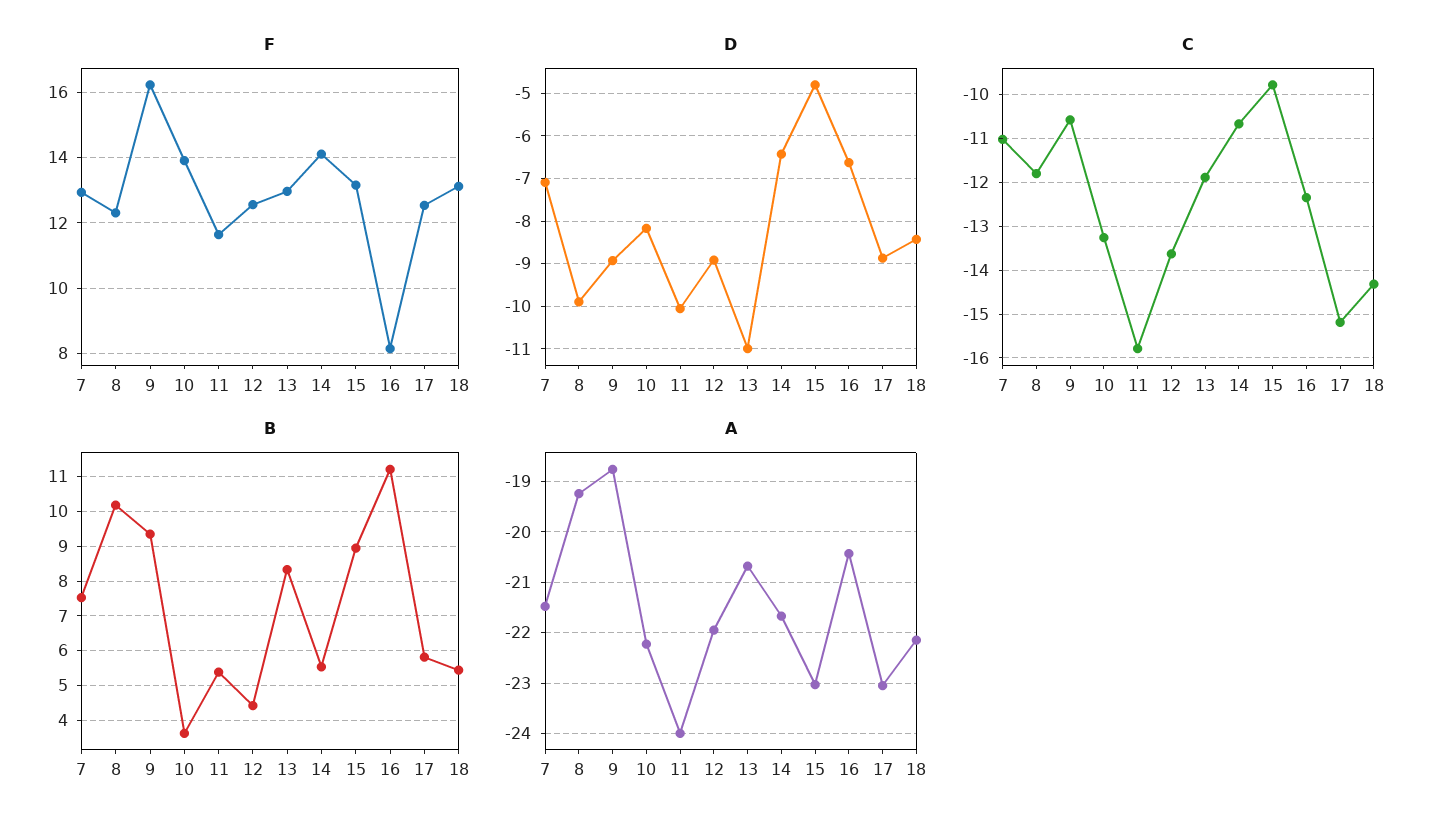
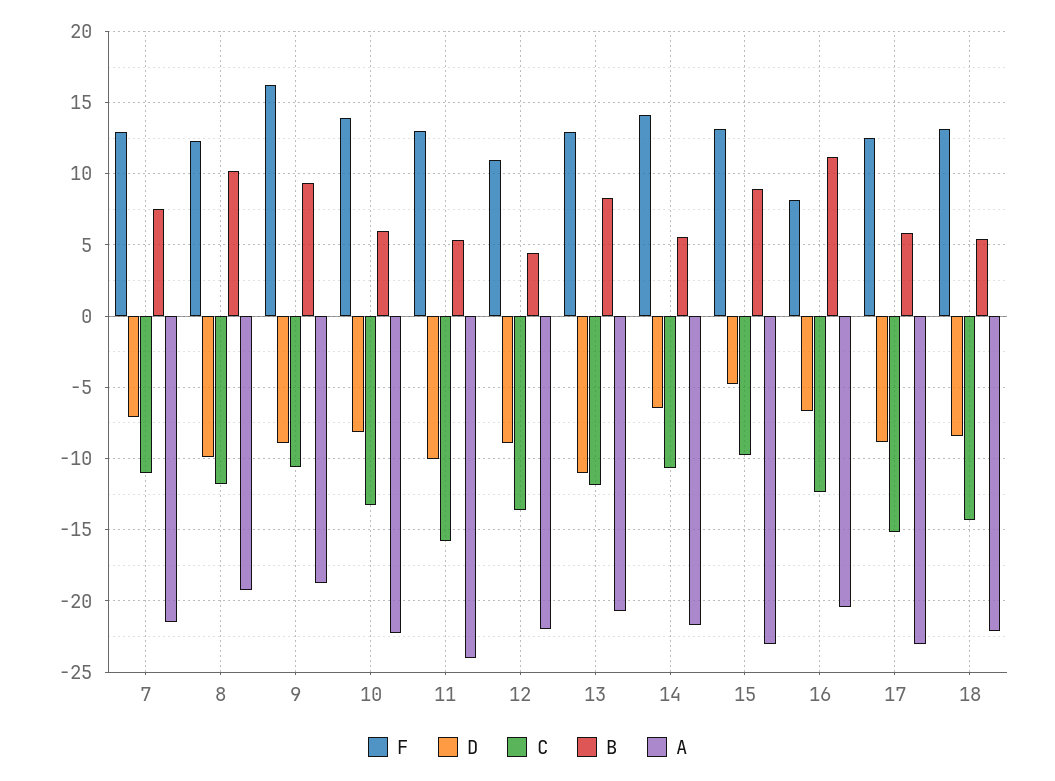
  {
    "F": {
      "7": 13,
      "8": 12.4,
      "9": 16.2,
      "10": 14,
-     "11": 11.6,
+     "11": 13,
-     "12": 12.6,
+     "12": 11,
      "13": 13,
      "14": 14.2,
      "15": 13.2,
      "16": 8.2,
      "17": 12.6,
      "18": 13.2
    },
    "D": {
      "7": -7,
      "8": -10,
      "9": -9,
      "10": -8.2,
      "11": -10,
      "12": -9,
      "13": -11,
      "14": -6.4,
      "15": -4.8,
      "16": -6.6,
      "17": -8.8,
      "18": -8.4
    },
    "C": {
      "7": -11,
      "8": -11.8,
      "9": -10.6,
      "10": -13.2,
      "11": -15.8,
      "12": -13.6,
      "13": -11.8,
      "14": -10.6,
      "15": -9.8,
      "16": -12.4,
      "17": -15.2,
      "18": -14.4
    },
    "B": {
      "7": 7.6,
      "8": 10.2,
      "9": 9.4,
-     "10": 3.6,
+     "10": 6,
      "11": 5.4,
      "12": 4.4,
      "13": 8.4,
      "14": 5.6,
      "15": 9,
      "16": 11.2,
      "17": 5.8,
      "18": 5.4
    },
    "A": {
      "7": -21.4,
      "8": -19.2,
      "9": -18.8,
      "10": -22.2,
      "11": -24,
      "12": -22,
      "13": -20.6,
      "14": -21.6,
      "15": -23,
      "16": -20.4,
      "17": -23,
      "18": -22.2
    }
  }

